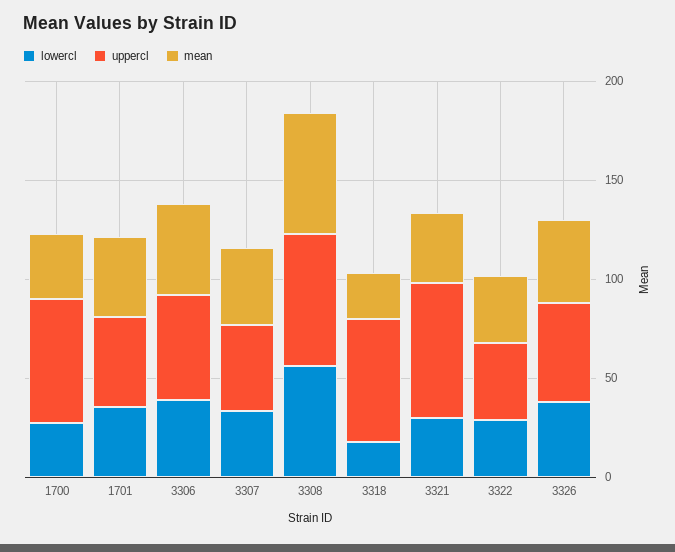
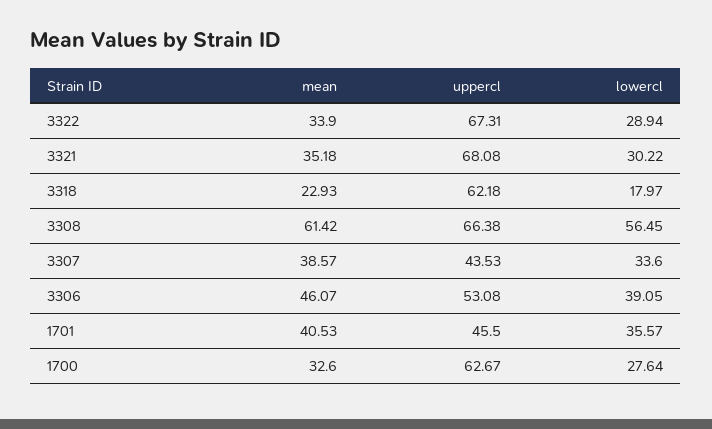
  {
    "lowercl": {
      "1700": 27.64,
      "1701": 35.57,
      "3306": 39.05,
      "3307": 33.6,
      "3308": 56.45,
      "3318": 17.97,
      "3321": 30.22,
-     "3322": 28.94,
+     "3322": 28.94
-     "3326": 40
    },
    "uppercl": {
      "1700": 62.67,
      "1701": 45.5,
      "3306": 53.08,
      "3307": 43.53,
      "3308": 66.38,
      "3318": 62.18,
      "3321": 68.08,
-     "3322": 40,
+     "3322": 67.31
-     "3326": 50
    },
    "mean": {
      "1700": 32.6,
      "1701": 40.53,
      "3306": 46.07,
      "3307": 38.57,
      "3308": 61.42,
      "3318": 22.93,
      "3321": 35.18,
-     "3322": 33.9,
+     "3322": 33.9
-     "3326": 40
    }
  }

